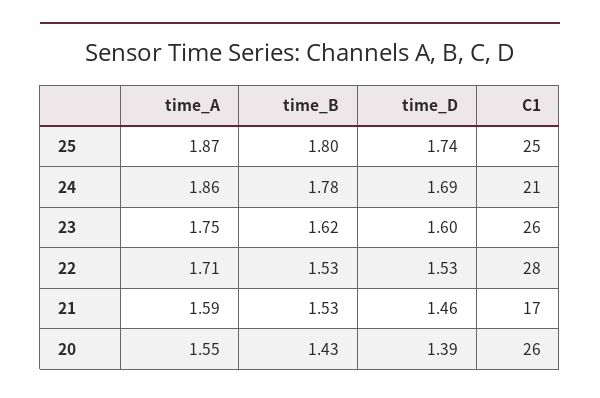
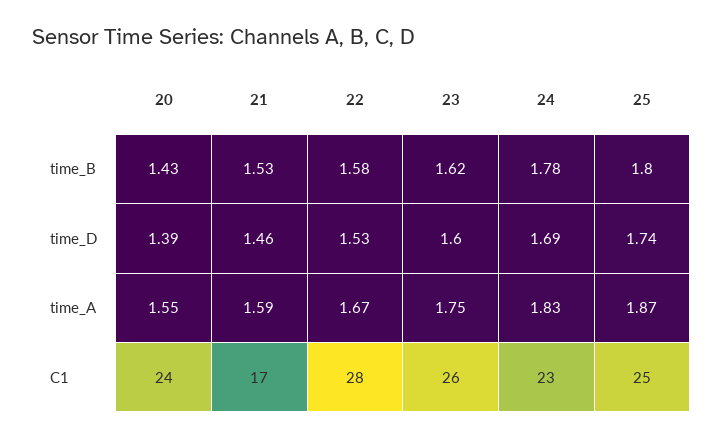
  {
    "time_A": {
      "25": 1.87,
-     "24": 1.86,
+     "24": 1.83,
      "23": 1.75,
-     "22": 1.71,
+     "22": 1.67,
      "21": 1.59,
      "20": 1.55
    },
    "time_B": {
      "25": 1.8,
      "24": 1.78,
      "23": 1.62,
-     "22": 1.53,
+     "22": 1.58,
      "21": 1.53,
      "20": 1.43
    },
    "time_D": {
      "25": 1.74,
      "24": 1.69,
      "23": 1.6,
      "22": 1.53,
      "21": 1.46,
      "20": 1.39
    },
    "C1": {
      "25": 25,
-     "24": 21,
+     "24": 23,
      "23": 26,
      "22": 28,
      "21": 17,
-     "20": 26
+     "20": 24
    }
  }

